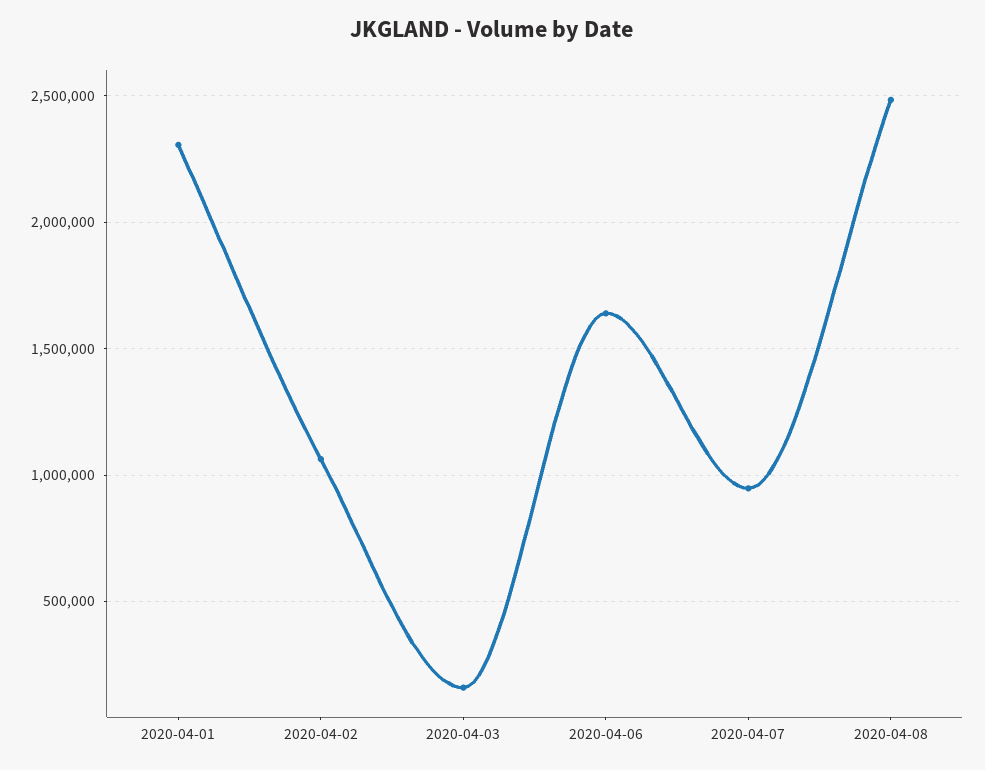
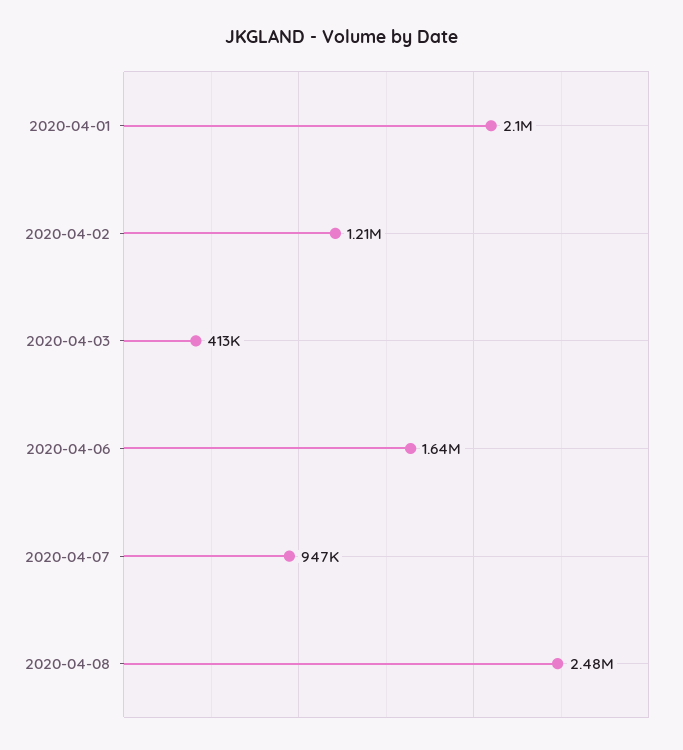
  {
-   "2020-04-01": 2300000,
+   "2020-04-01": 2100000,
-   "2020-04-02": 1050000,
+   "2020-04-02": 1210000,
-   "2020-04-03": 150000,
+   "2020-04-03": 413000,
    "2020-04-06": 1640000,
    "2020-04-07": 947000,
    "2020-04-08": 2480000
  }

